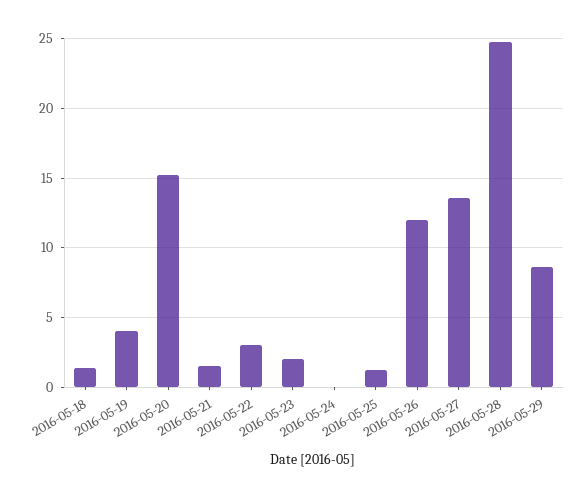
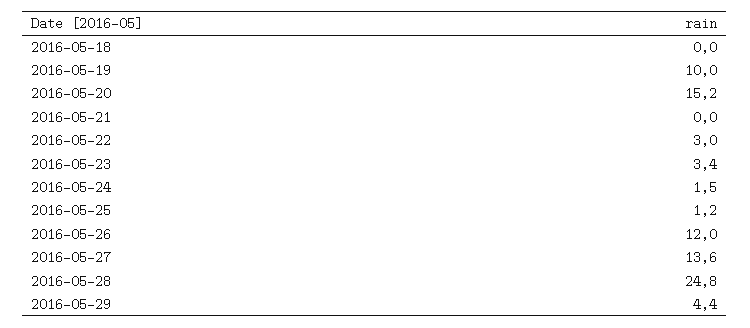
  {
-   "2016-05-18": 1.5,
+   "2016-05-18": 0,
-   "2016-05-19": 4,
+   "2016-05-19": 10,
    "2016-05-20": 15.2,
-   "2016-05-21": 1.5,
+   "2016-05-21": 0,
    "2016-05-22": 3,
-   "2016-05-23": 2,
+   "2016-05-23": 3.4,
-   "2016-05-24": 0,
+   "2016-05-24": 1.5,
    "2016-05-25": 1.2,
    "2016-05-26": 12,
    "2016-05-27": 13.6,
    "2016-05-28": 24.8,
-   "2016-05-29": 8.5
+   "2016-05-29": 4.4
  }

